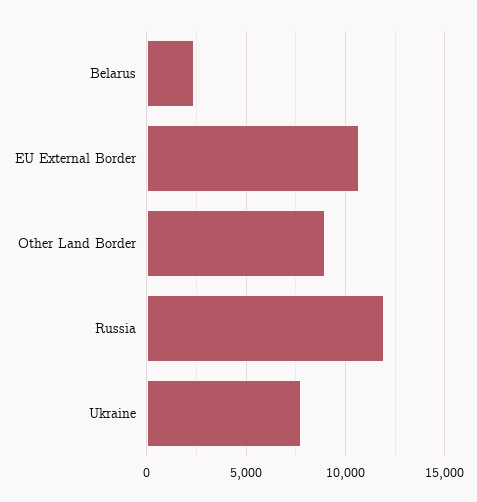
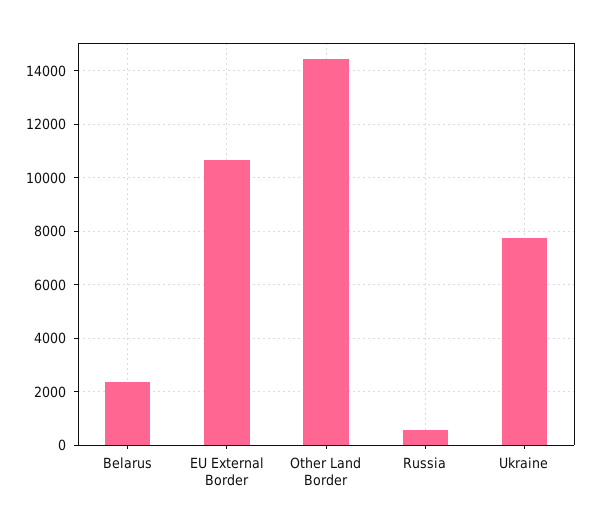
  {
    "Belarus": 2250,
    "EU External Border": 10750,
-   "Other Land Border": 9000,
+   "Other Land Border": 14500,
-   "Russia": 12000,
+   "Russia": 500,
    "Ukraine": 7750
  }

